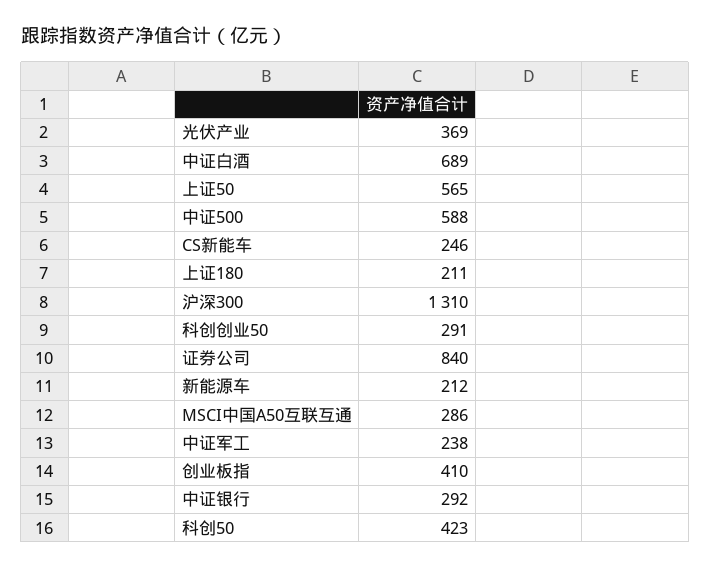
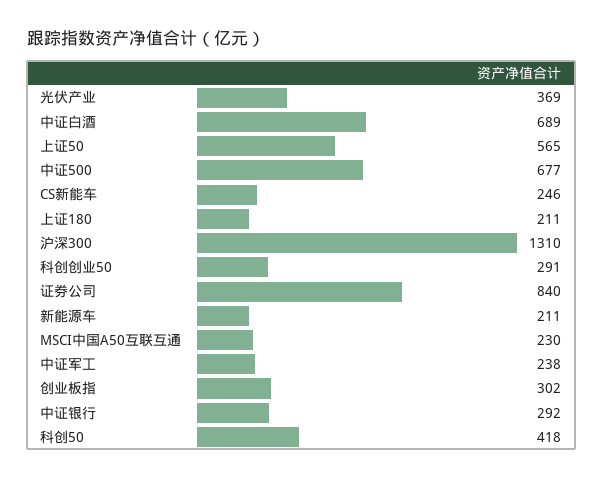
  {
    "光伏产业": 369,
    "中证白酒": 689,
    "上证50": 565,
-   "中证500": 588,
+   "中证500": 677,
    "CS新能车": 246,
    "上证180": 211,
    "沪深300": 1310,
    "科创创业50": 291,
    "证券公司": 840,
-   "新能源车": 212,
+   "新能源车": 211,
-   "MSCI中国A50互联互通": 286,
+   "MSCI中国A50互联互通": 230,
    "中证军工": 238,
-   "创业板指": 410,
+   "创业板指": 302,
    "中证银行": 292,
-   "科创50": 423
+   "科创50": 418
  }

